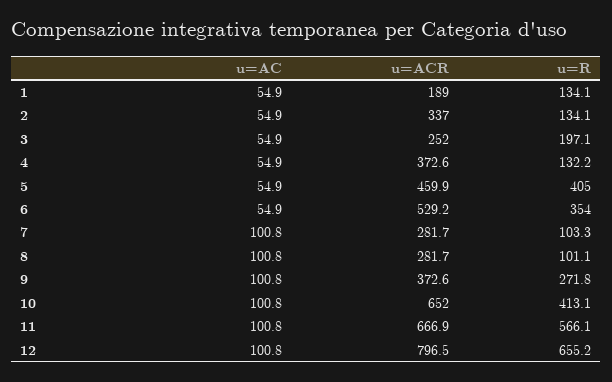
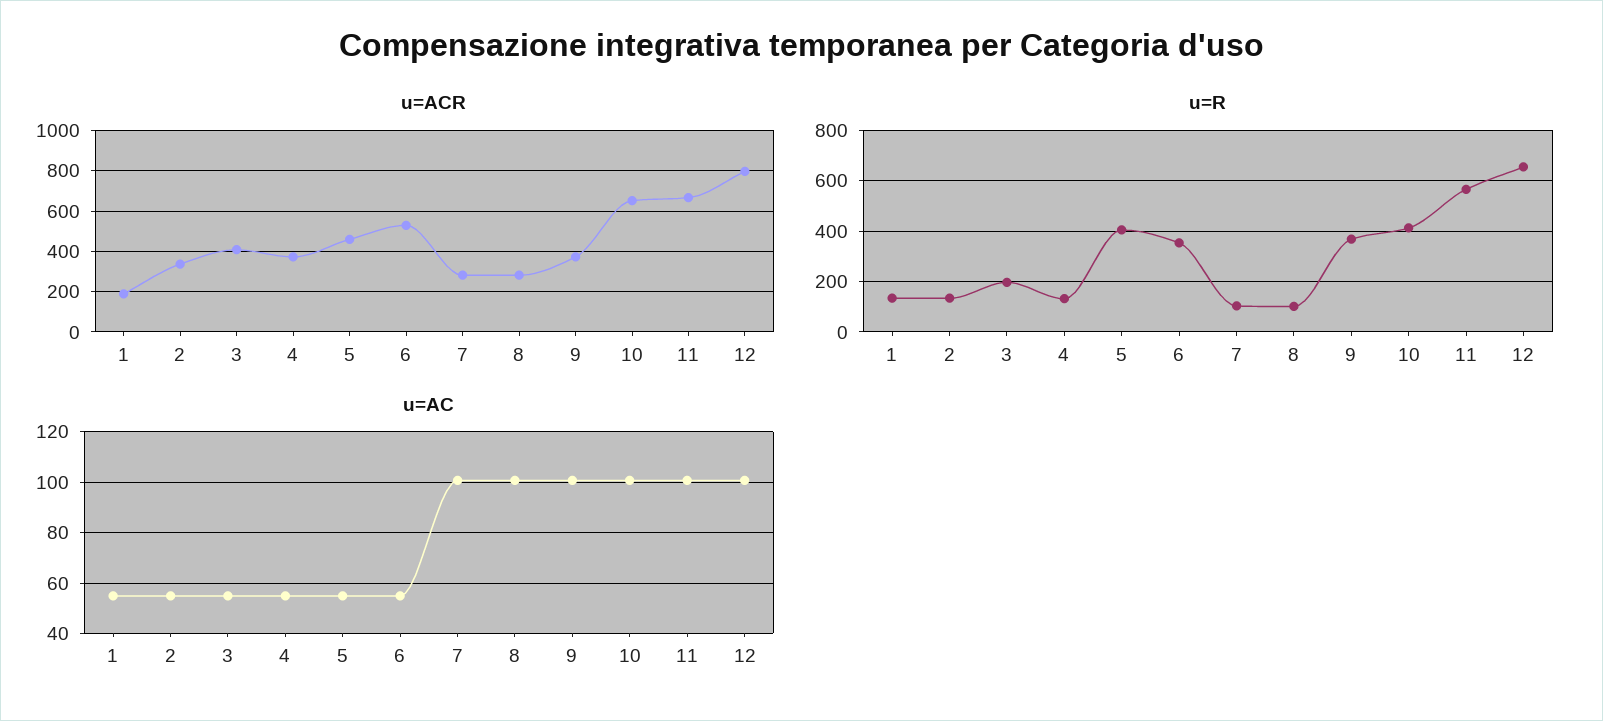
  {
    "u=AC": {
      "1": 54.9,
      "2": 54.9,
      "3": 54.9,
      "4": 54.9,
      "5": 54.9,
      "6": 54.9,
      "7": 100.8,
      "8": 100.8,
      "9": 100.8,
      "10": 100.8,
      "11": 100.8,
      "12": 100.8
    },
    "u=ACR": {
      "1": 189,
      "2": 337,
-     "3": 252,
+     "3": 400,
      "4": 372.6,
      "5": 459.9,
      "6": 529.2,
      "7": 281.7,
      "8": 281.7,
      "9": 372.6,
      "10": 652,
      "11": 666.9,
      "12": 796.5
    },
    "u=R": {
      "1": 134.1,
      "2": 134.1,
      "3": 197.1,
      "4": 132.2,
      "5": 405,
      "6": 354,
      "7": 103.3,
      "8": 101.1,
-     "9": 271.8,
+     "9": 375,
      "10": 413.1,
      "11": 566.1,
      "12": 655.2
    }
  }

